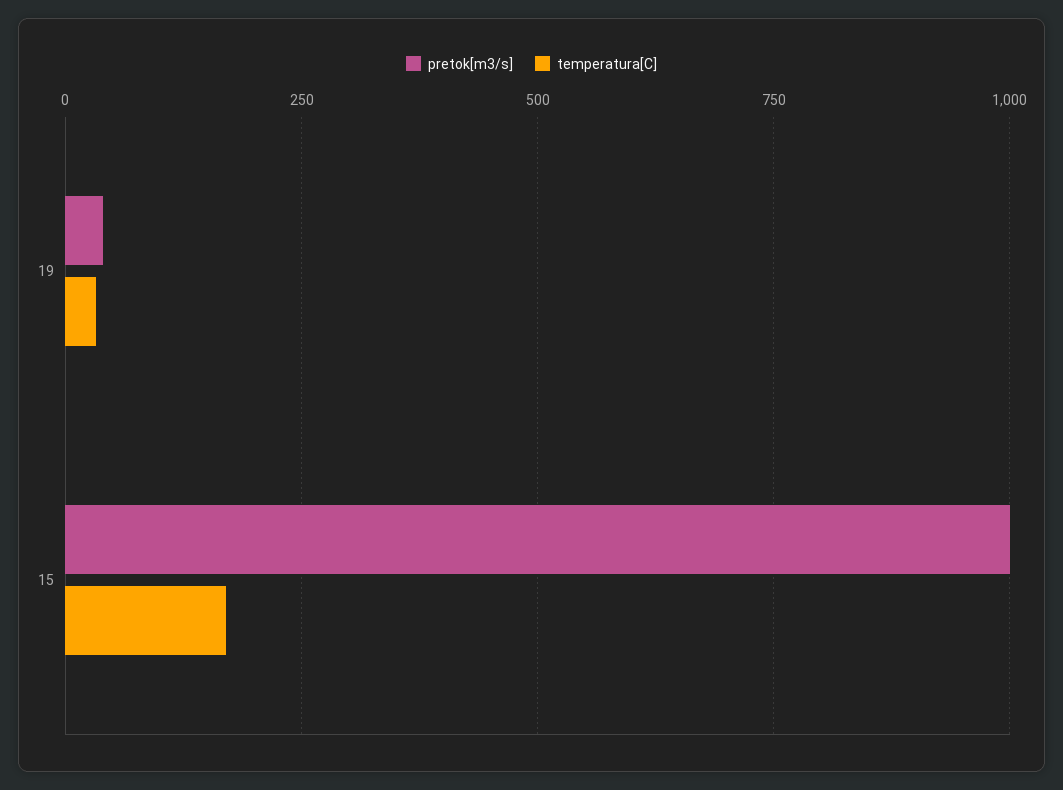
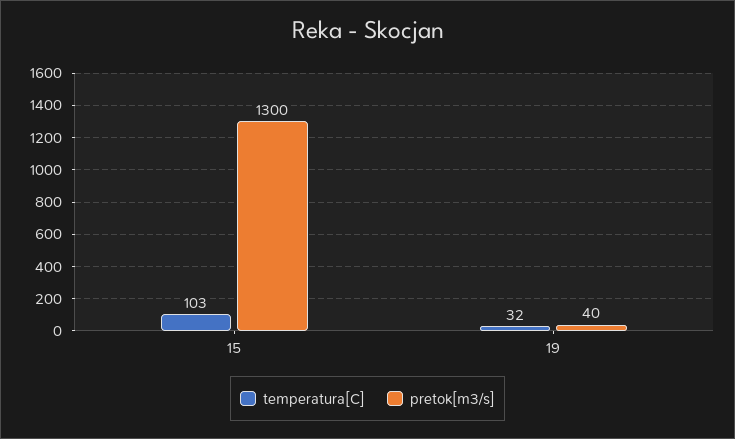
  {
    "pretok[m3/s]": {
      "19": 40,
-     "15": 1000
+     "15": 1300
    },
    "temperatura[C]": {
      "19": 32,
-     "15": 175
+     "15": 103
    }
  }

